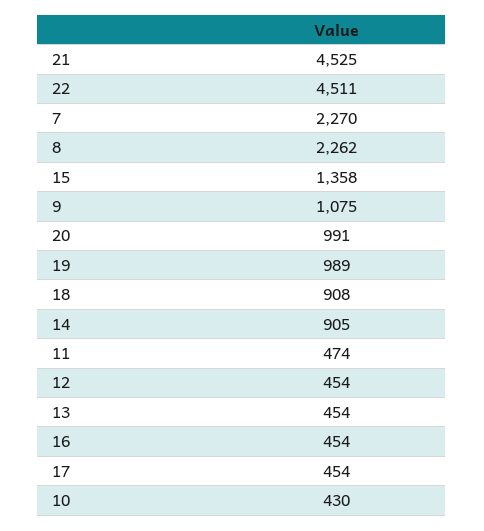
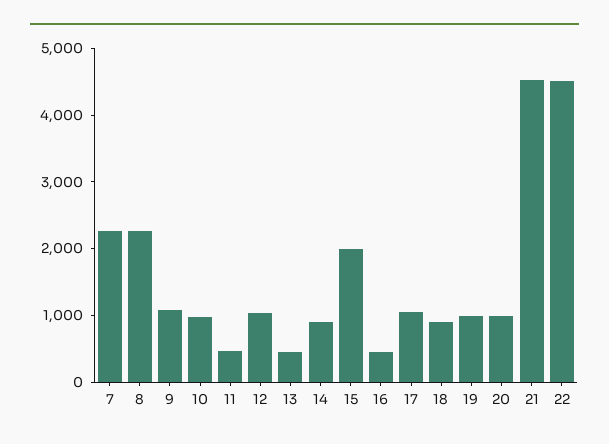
  {
    "21": 4525,
    "22": 4511,
    "7": 2270,
    "8": 2262,
-   "15": 1358,
+   "15": 2000,
    "9": 1075,
    "20": 991,
    "19": 989,
    "18": 908,
    "14": 905,
    "11": 474,
-   "12": 454,
+   "12": 1000,
    "13": 454,
    "16": 454,
-   "17": 454,
+   "17": 1000,
-   "10": 430
+   "10": 1000
  }

